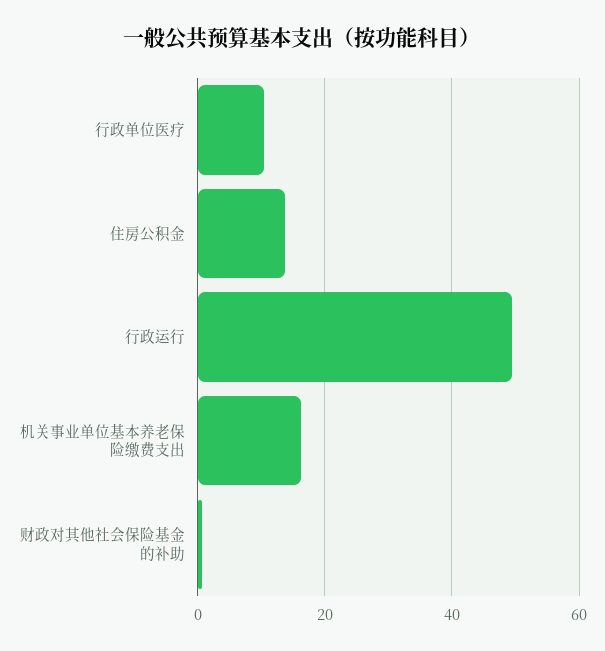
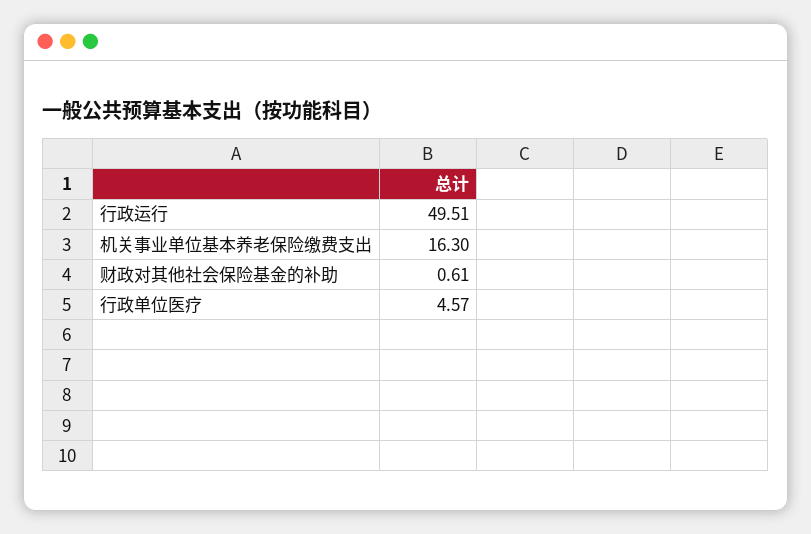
  {
-   "行政单位医疗": 10,
+   "行政单位医疗": 4.57,
-   "住房公积金": 14,
    "行政运行": 49.51,
    "机关事业单位基本养老保险缴费支出": 16.3,
    "财政对其他社会保险基金的补助": 0.61
  }

